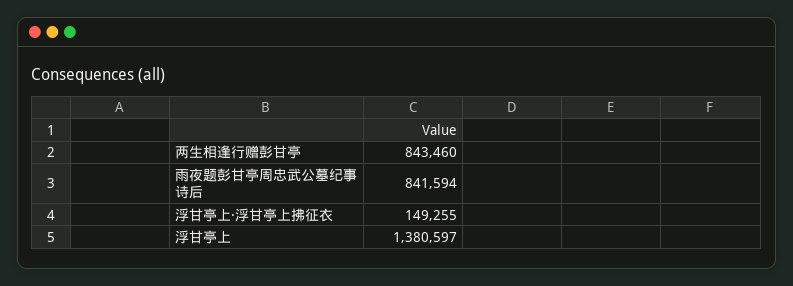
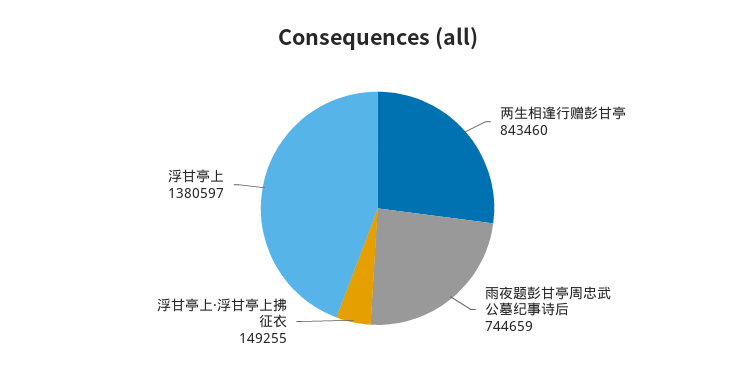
  {
    "两生相逢行赠彭甘亭": 843460,
-   "雨夜题彭甘亭周忠武公墓纪事诗后": 841594,
+   "雨夜题彭甘亭周忠武公墓纪事诗后": 744659,
    "浮甘亭上·浮甘亭上拂征衣": 149255,
    "浮甘亭上": 1380597
  }

